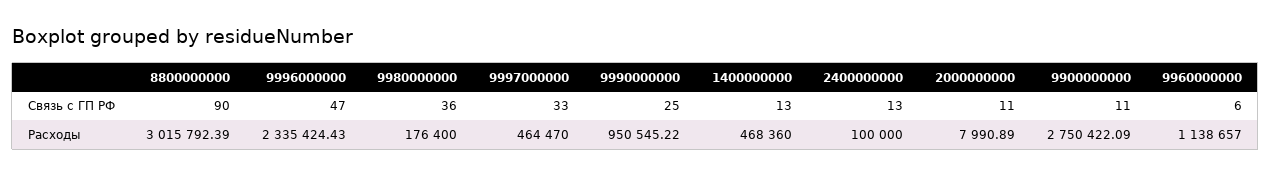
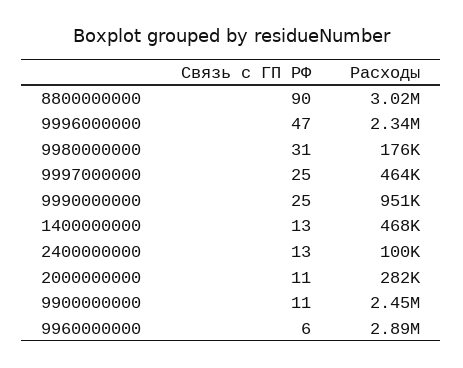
  {
    "8800000000": {
      "Связь с ГП РФ": 90,
      "Расходы": 3015792.39
    },
    "9996000000": {
      "Связь с ГП РФ": 47,
      "Расходы": 2335424.43
    },
    "9980000000": {
-     "Связь с ГП РФ": 36,
+     "Связь с ГП РФ": 31,
      "Расходы": 176400
    },
    "9997000000": {
-     "Связь с ГП РФ": 33,
+     "Связь с ГП РФ": 25,
      "Расходы": 464470
    },
    "9990000000": {
      "Связь с ГП РФ": 25,
      "Расходы": 950545.22
    },
    "1400000000": {
      "Связь с ГП РФ": 13,
      "Расходы": 468360
    },
    "2400000000": {
      "Связь с ГП РФ": 13,
      "Расходы": 100000
    },
    "2000000000": {
      "Связь с ГП РФ": 11,
-     "Расходы": 7990.89
+     "Расходы": 282000
    },
    "9900000000": {
      "Связь с ГП РФ": 11,
-     "Расходы": 2750422.09
+     "Расходы": 2450000
    },
    "9960000000": {
      "Связь с ГП РФ": 6,
-     "Расходы": 1138657
+     "Расходы": 2890000
    }
  }

